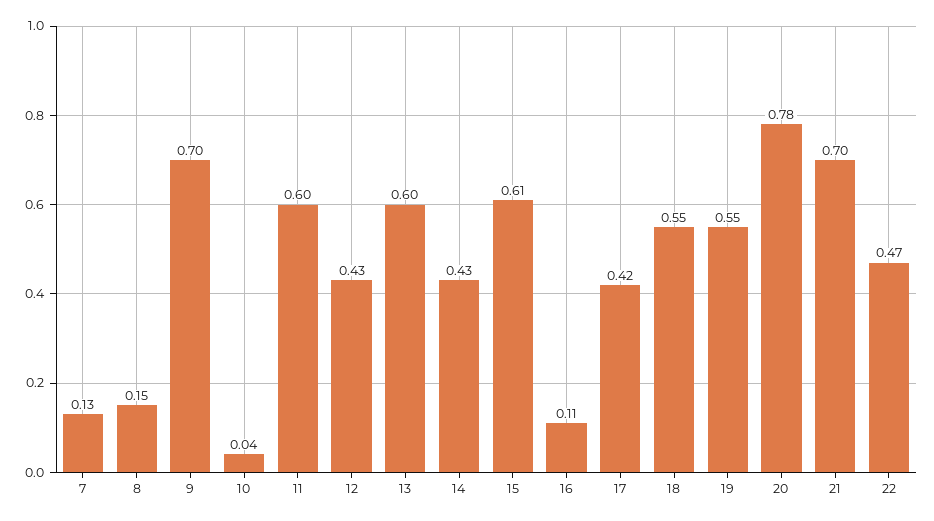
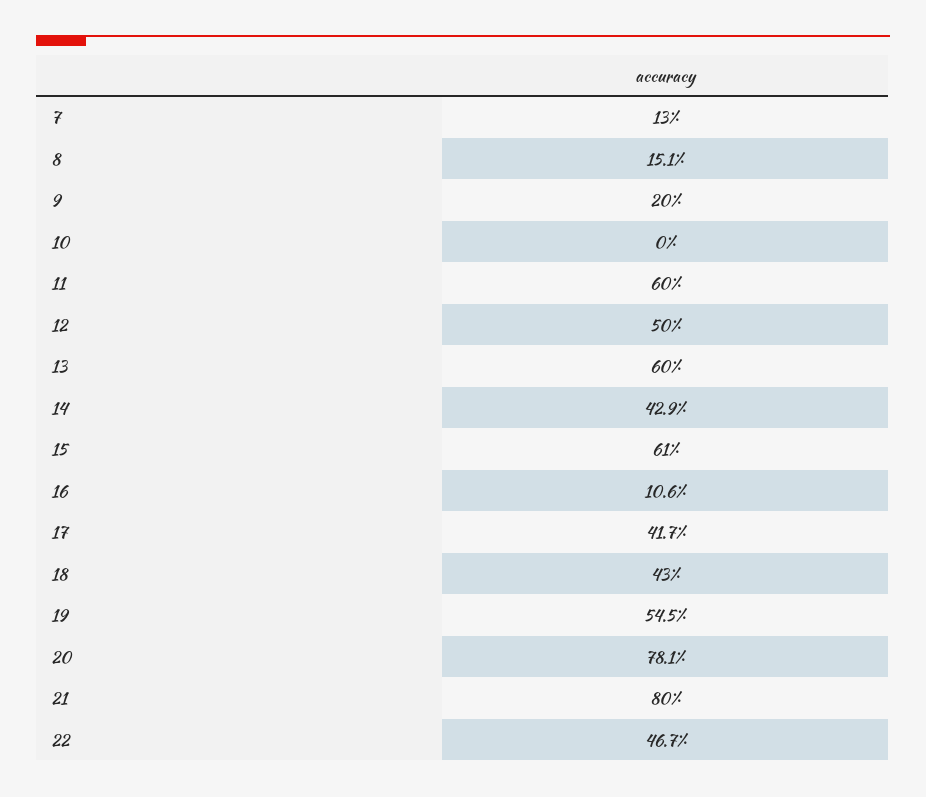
  {
    "7": 0.13,
    "8": 0.151,
-   "9": 0.7,
+   "9": 0.2,
-   "10": 0.04,
+   "10": 0,
    "11": 0.6,
-   "12": 0.43,
+   "12": 0.5,
    "13": 0.6,
    "14": 0.429,
    "15": 0.61,
    "16": 0.106,
    "17": 0.417,
-   "18": 0.55,
+   "18": 0.43,
    "19": 0.545,
    "20": 0.781,
-   "21": 0.7,
+   "21": 0.8,
    "22": 0.467
  }

